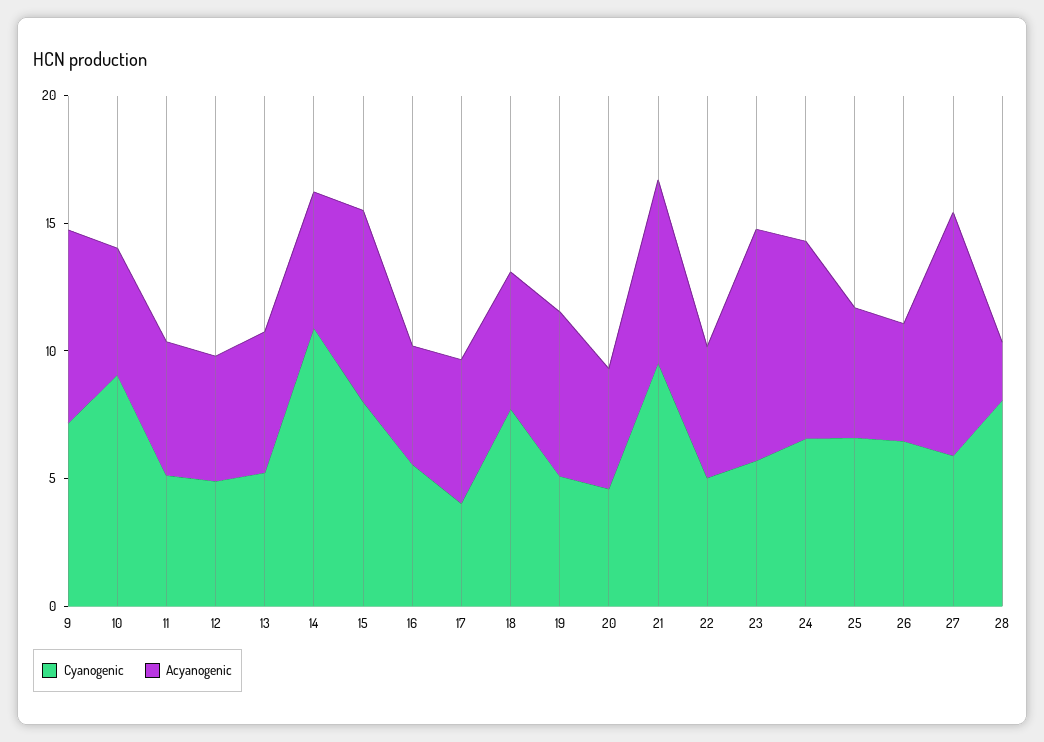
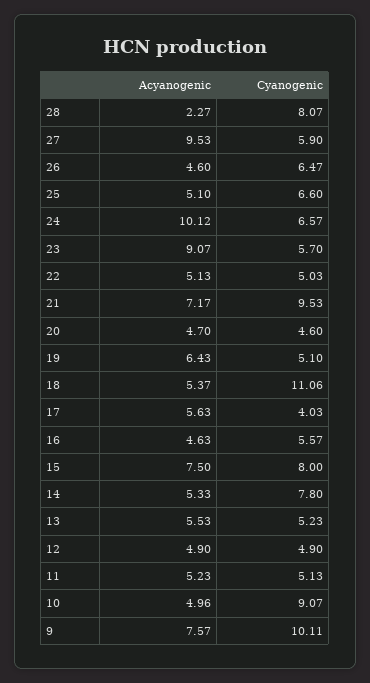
  {
    "Cyanogenic": {
-     "9": 7,
+     "9": 10.11,
      "10": 9.07,
      "11": 5.13,
      "12": 4.9,
      "13": 5.23,
-     "14": 11,
+     "14": 7.8,
      "15": 8,
      "16": 5.57,
      "17": 4.03,
-     "18": 8,
+     "18": 11.06,
      "19": 5.1,
      "20": 4.6,
      "21": 9.53,
      "22": 5.03,
      "23": 5.7,
      "24": 6.57,
      "25": 6.6,
      "26": 6.47,
      "27": 5.9,
      "28": 8.07
    },
    "Acyanogenic": {
      "9": 7.57,
      "10": 4.96,
      "11": 5.23,
      "12": 4.9,
      "13": 5.53,
      "14": 5.33,
      "15": 7.5,
      "16": 4.63,
      "17": 5.63,
      "18": 5.37,
      "19": 6.43,
      "20": 4.7,
      "21": 7.17,
      "22": 5.13,
      "23": 9.07,
-     "24": 8,
+     "24": 10.12,
      "25": 5.1,
      "26": 4.6,
      "27": 9.53,
      "28": 2.27
    }
  }

